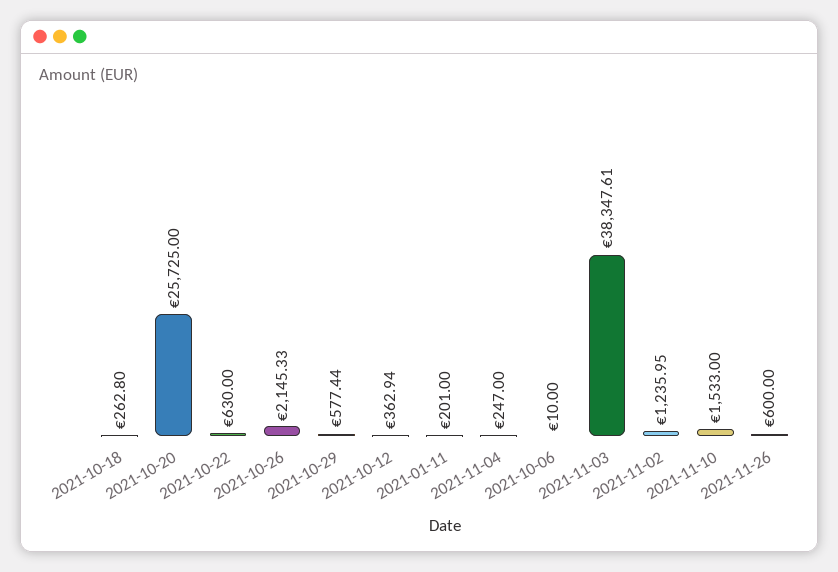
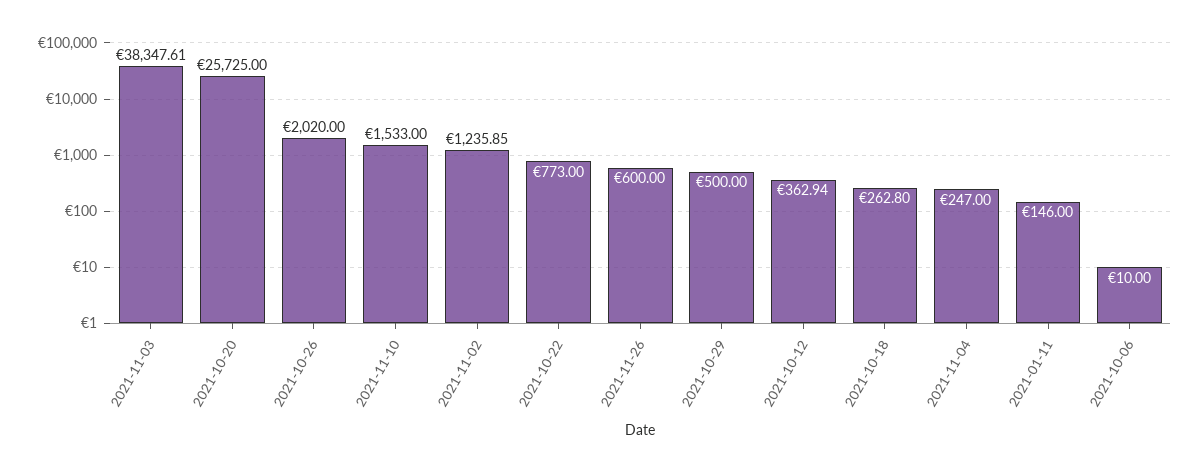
  {
    "2021-10-18": 262.8,
    "2021-10-20": 25725,
-   "2021-10-22": 630,
+   "2021-10-22": 773,
-   "2021-10-26": 2145.33,
+   "2021-10-26": 2020,
-   "2021-10-29": 577.44,
+   "2021-10-29": 500,
    "2021-10-12": 362.94,
-   "2021-01-11": 201,
+   "2021-01-11": 146,
    "2021-11-04": 247,
    "2021-10-06": 10,
    "2021-11-03": 38347.61,
-   "2021-11-02": 1235.95,
+   "2021-11-02": 1235.85,
    "2021-11-10": 1533,
    "2021-11-26": 600
  }

